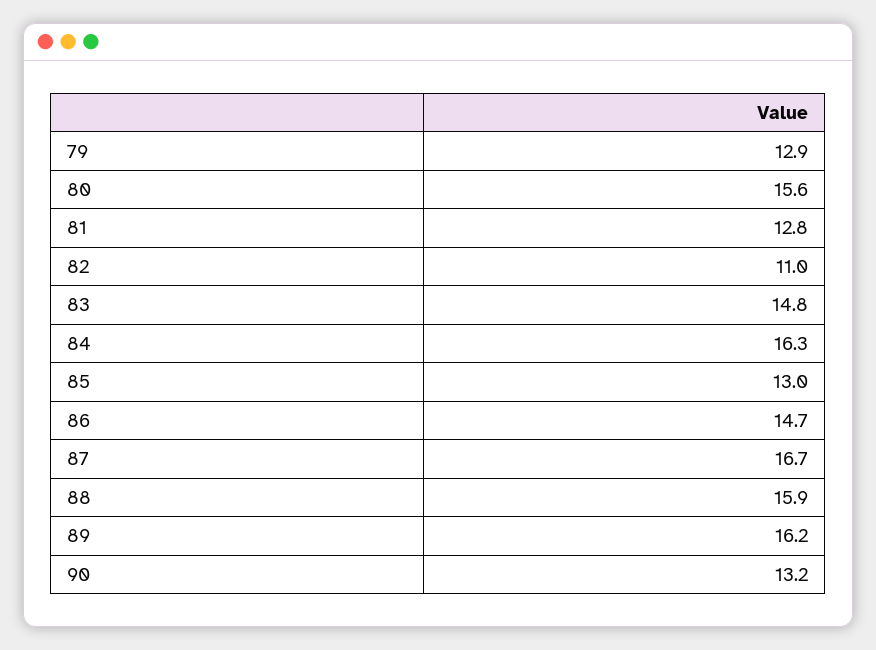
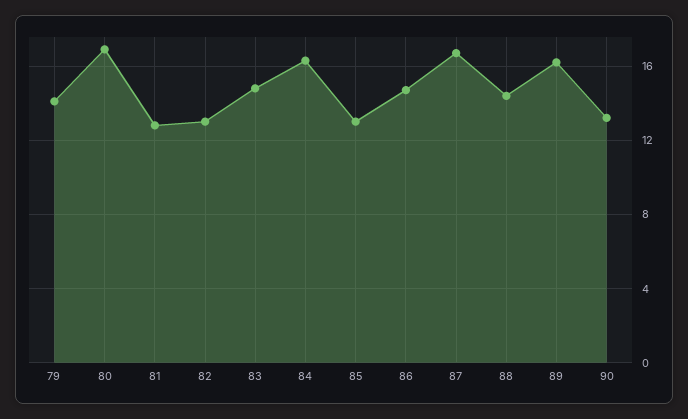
  {
-   "79": 12.9,
+   "79": 14,
-   "80": 15.6,
+   "80": 17,
    "81": 12.8,
-   "82": 11,
+   "82": 13,
    "83": 14.8,
    "84": 16.3,
    "85": 13,
    "86": 14.7,
    "87": 16.7,
-   "88": 15.9,
+   "88": 14.5,
    "89": 16.2,
    "90": 13.2
  }

